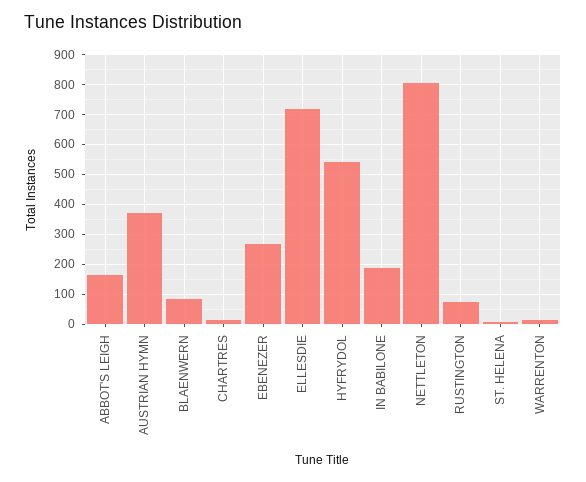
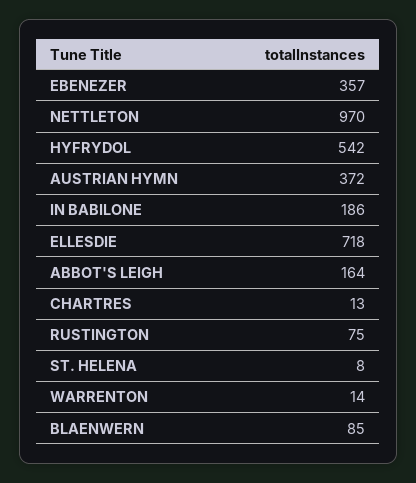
  {
    "ABBOT'S LEIGH": 164,
    "AUSTRIAN HYMN": 372,
    "BLAENWERN": 85,
    "CHARTRES": 13,
-   "EBENEZER": 275,
+   "EBENEZER": 357,
    "ELLESDIE": 718,
    "HYFRYDOL": 542,
    "IN BABILONE": 186,
-   "NETTLETON": 800,
+   "NETTLETON": 970,
    "RUSTINGTON": 75,
    "ST. HELENA": 8,
    "WARRENTON": 14
  }

